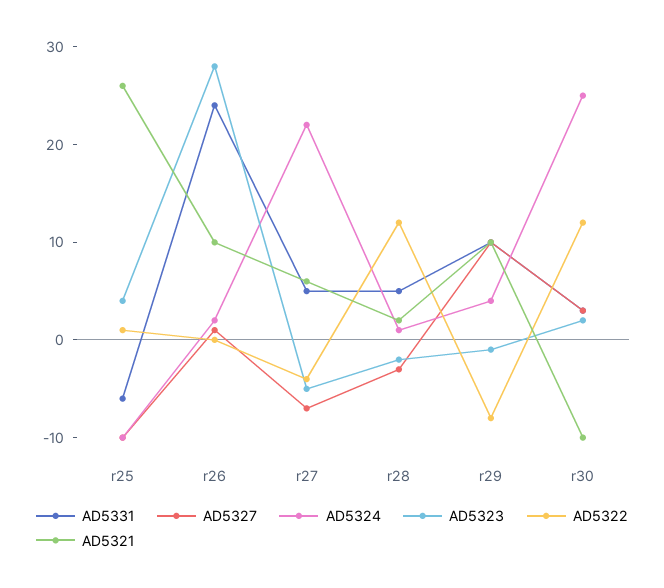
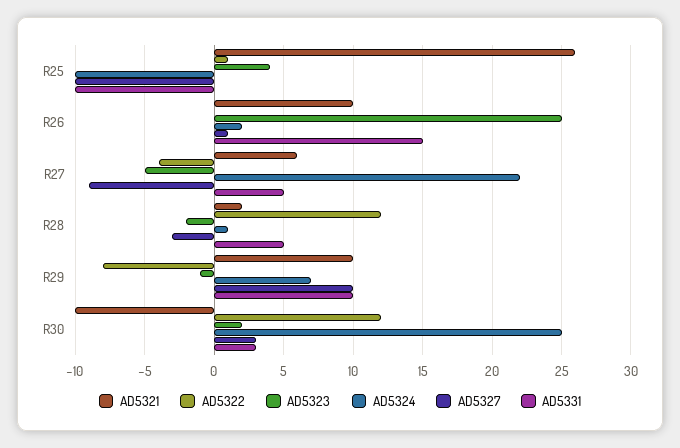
  {
    "AD5331": {
-     "r25": -6,
+     "r25": -10,
-     "r26": 24,
+     "r26": 15,
      "r27": 5,
      "r28": 5,
      "r29": 10,
      "r30": 3
    },
    "AD5327": {
      "r25": -10,
      "r26": 1,
-     "r27": -7,
+     "r27": -9,
      "r28": -3,
      "r29": 10,
      "r30": 3
    },
    "AD5324": {
      "r25": -10,
      "r26": 2,
      "r27": 22,
      "r28": 1,
-     "r29": 4,
+     "r29": 7,
      "r30": 25
    },
    "AD5323": {
      "r25": 4,
-     "r26": 28,
+     "r26": 25,
      "r27": -5,
      "r28": -2,
      "r29": -1,
      "r30": 2
    },
    "AD5322": {
      "r25": 1,
      "r26": 0,
      "r27": -4,
      "r28": 12,
      "r29": -8,
      "r30": 12
    },
    "AD5321": {
      "r25": 26,
      "r26": 10,
      "r27": 6,
      "r28": 2,
      "r29": 10,
      "r30": -10
    }
  }

